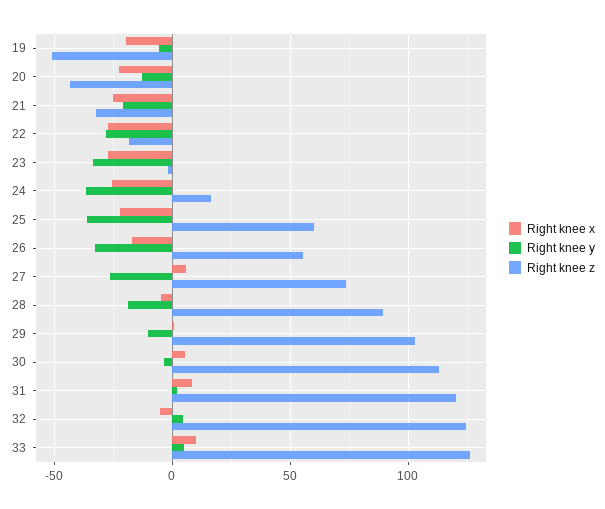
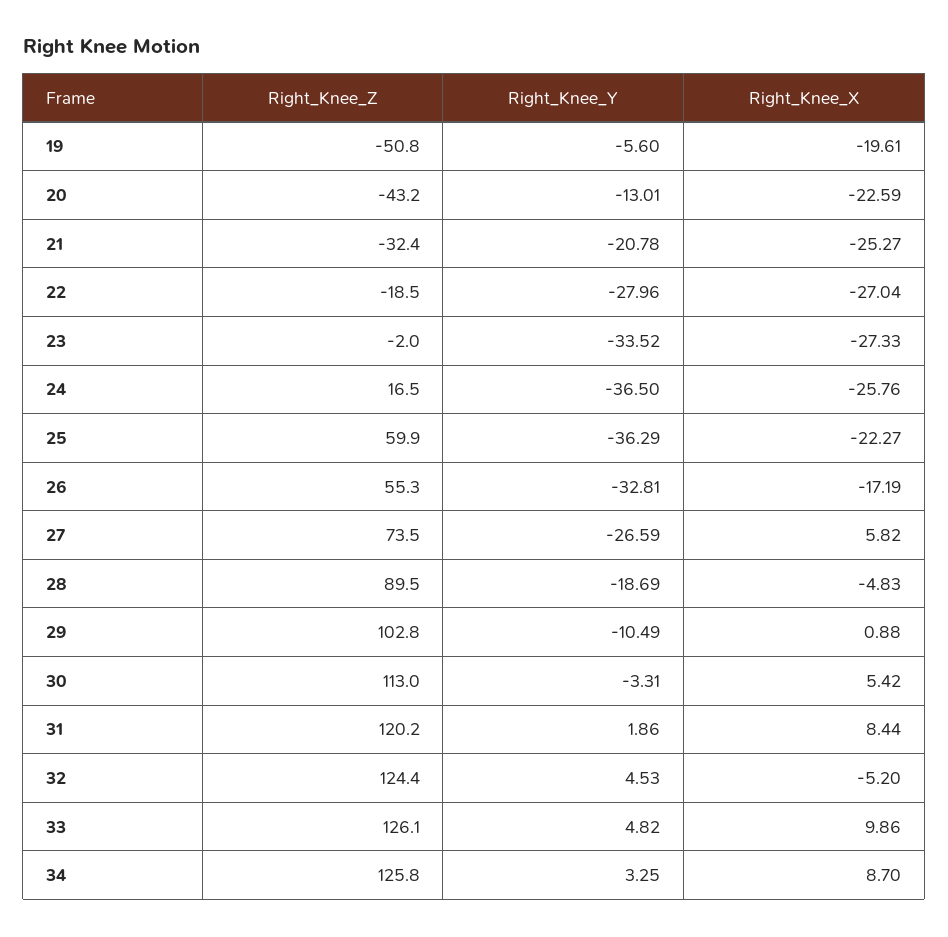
  {
    "Right knee x": {
      "19": -19.61,
      "20": -22.59,
      "21": -25.27,
      "22": -27.04,
      "23": -27.33,
      "24": -25.76,
      "25": -22.27,
      "26": -17.19,
      "27": 5.82,
      "28": -4.83,
      "29": 0.88,
      "30": 5.42,
      "31": 8.44,
      "32": -5.2,
-     "33": 9.86
+     "33": 9.86,
+     "34": 8.7
    },
    "Right knee y": {
      "19": -5.6,
      "20": -13.01,
      "21": -20.78,
      "22": -27.96,
      "23": -33.52,
      "24": -36.5,
      "25": -36.29,
      "26": -32.81,
      "27": -26.59,
      "28": -18.69,
      "29": -10.49,
      "30": -3.31,
      "31": 1.86,
      "32": 4.53,
-     "33": 4.82
+     "33": 4.82,
+     "34": 3.25
    },
    "Right knee z": {
      "19": -50.8,
      "20": -43.2,
      "21": -32.4,
      "22": -18.5,
      "23": -2,
      "24": 16.5,
      "25": 59.9,
      "26": 55.3,
      "27": 73.5,
      "28": 89.5,
      "29": 102.8,
      "30": 113,
      "31": 120.2,
      "32": 124.4,
-     "33": 126.1
+     "33": 126.1,
+     "34": 125.8
    }
  }

